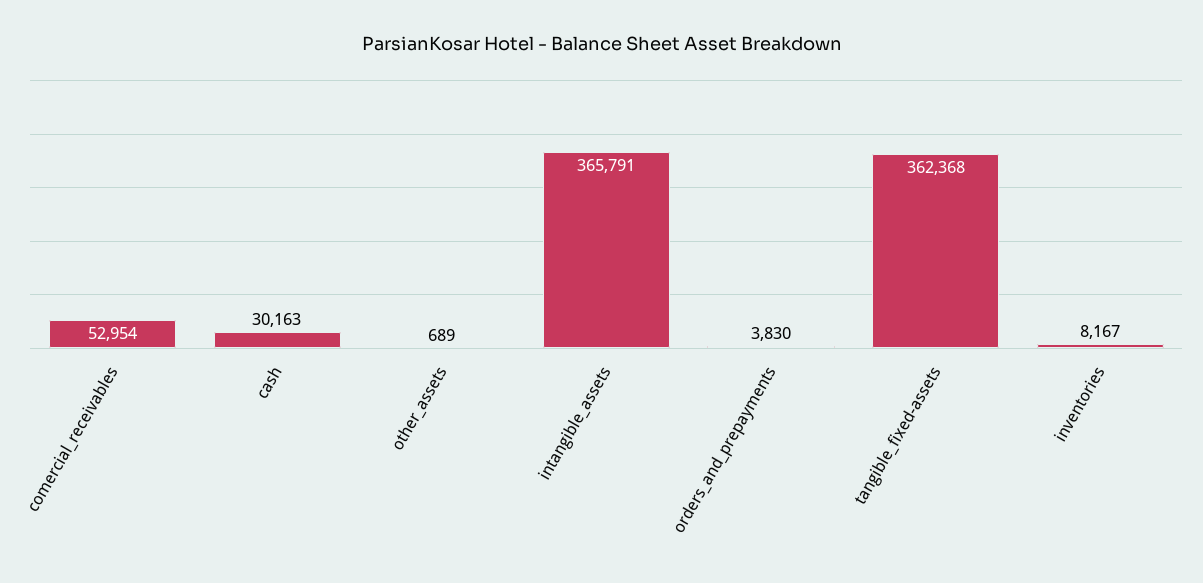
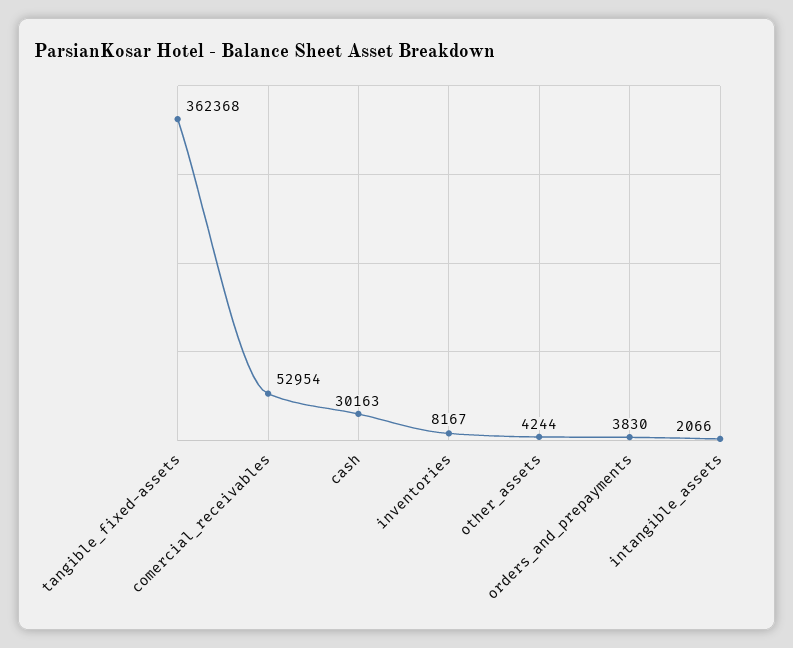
  {
    "comercial_receivables": 52954,
    "cash": 30163,
-   "other_assets": 689,
+   "other_assets": 4244,
-   "intangible_assets": 365791,
+   "intangible_assets": 2066,
    "orders_and_prepayments": 3830,
    "tangible_fixed-assets": 362368,
    "inventories": 8167
  }

